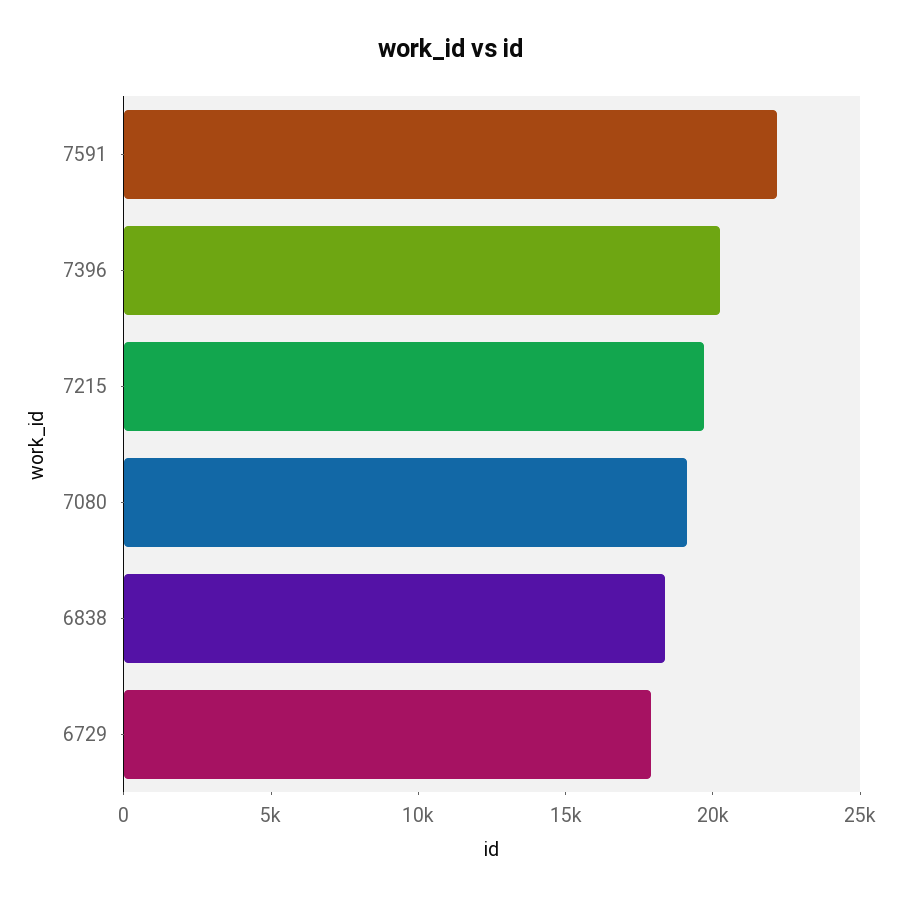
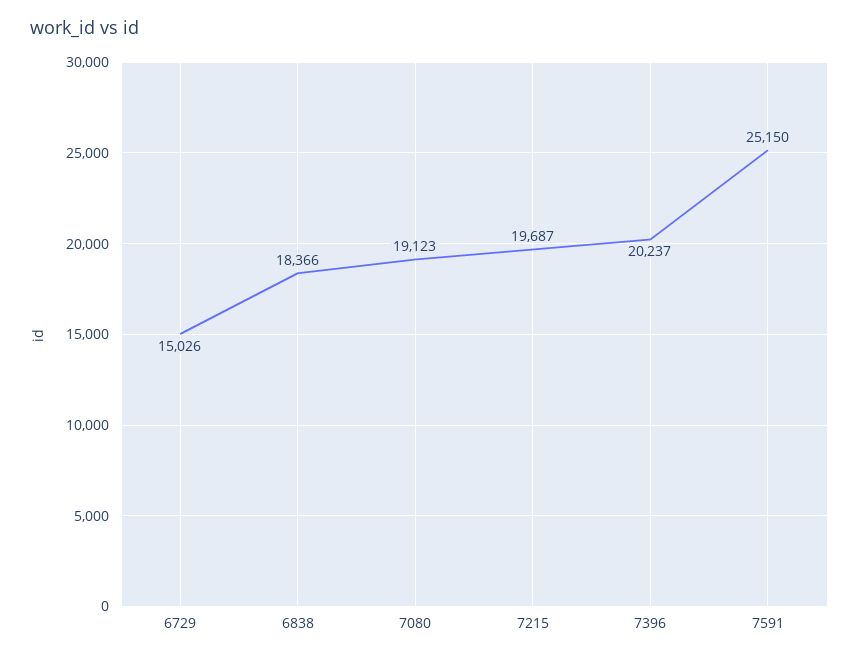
  {
-   "7591": 22000,
+   "7591": 25150,
    "7396": 20237,
    "7215": 19687,
    "7080": 19123,
    "6838": 18366,
-   "6729": 18000
+   "6729": 15026
  }

